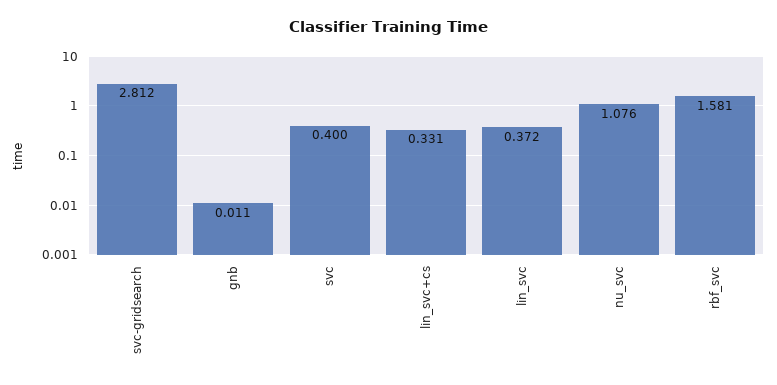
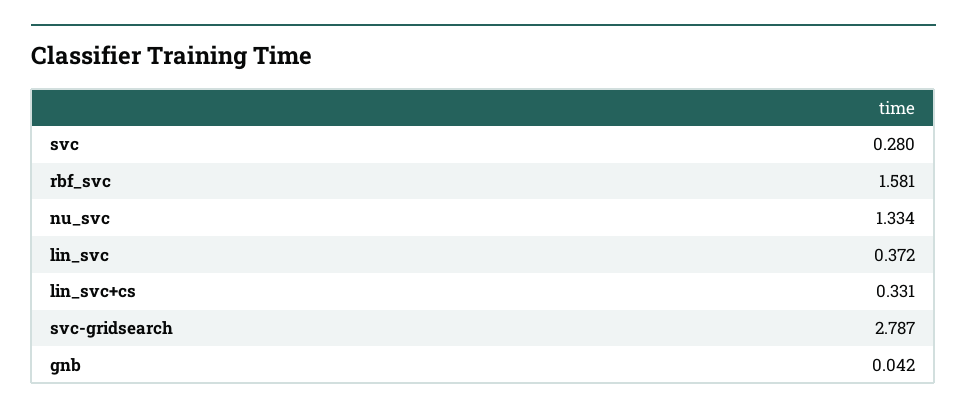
  {
-   "svc-gridsearch": 2.812,
+   "svc-gridsearch": 2.787,
-   "gnb": 0.011,
+   "gnb": 0.042,
-   "svc": 0.4,
+   "svc": 0.28,
    "lin_svc+cs": 0.331,
    "lin_svc": 0.372,
-   "nu_svc": 1.076,
+   "nu_svc": 1.334,
    "rbf_svc": 1.581
  }

